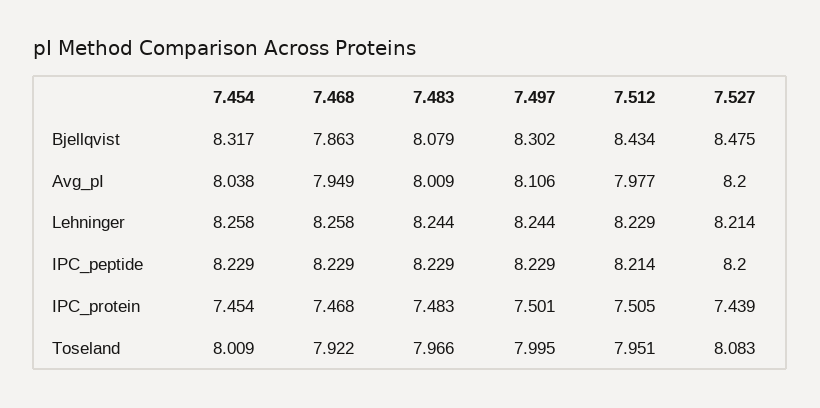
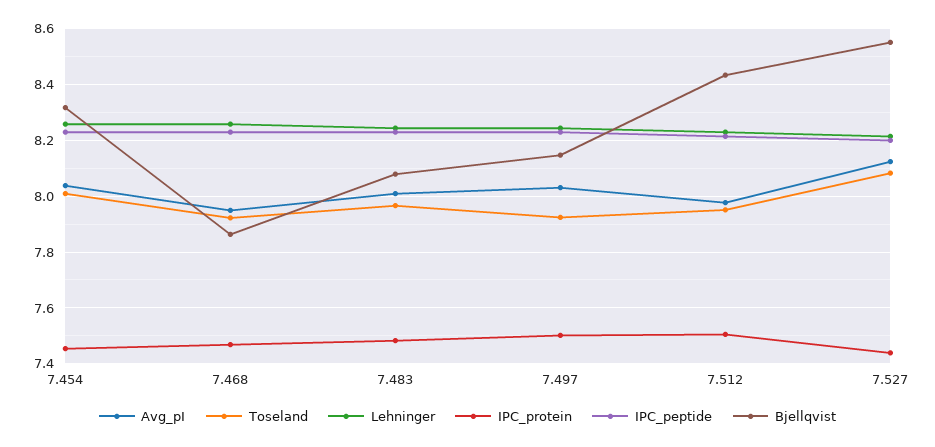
  {
    "Bjellqvist": {
      "7.454": 8.317,
      "7.468": 7.863,
      "7.483": 8.079,
-     "7.497": 8.302,
+     "7.497": 8.15,
      "7.512": 8.434,
-     "7.527": 8.475
+     "7.527": 8.55
    },
    "Avg_pI": {
      "7.454": 8.038,
      "7.468": 7.949,
      "7.483": 8.009,
-     "7.497": 8.106,
+     "7.497": 8.025,
      "7.512": 7.977,
-     "7.527": 8.2
+     "7.527": 8.125
    },
    "Lehninger": {
      "7.454": 8.258,
      "7.468": 8.258,
      "7.483": 8.244,
      "7.497": 8.244,
      "7.512": 8.229,
      "7.527": 8.214
    },
    "IPC_peptide": {
      "7.454": 8.229,
      "7.468": 8.229,
      "7.483": 8.229,
      "7.497": 8.229,
      "7.512": 8.214,
      "7.527": 8.2
    },
    "IPC_protein": {
      "7.454": 7.454,
      "7.468": 7.468,
      "7.483": 7.483,
      "7.497": 7.501,
      "7.512": 7.505,
      "7.527": 7.439
    },
    "Toseland": {
      "7.454": 8.009,
      "7.468": 7.922,
      "7.483": 7.966,
-     "7.497": 7.995,
+     "7.497": 7.925,
      "7.512": 7.951,
      "7.527": 8.083
    }
  }

